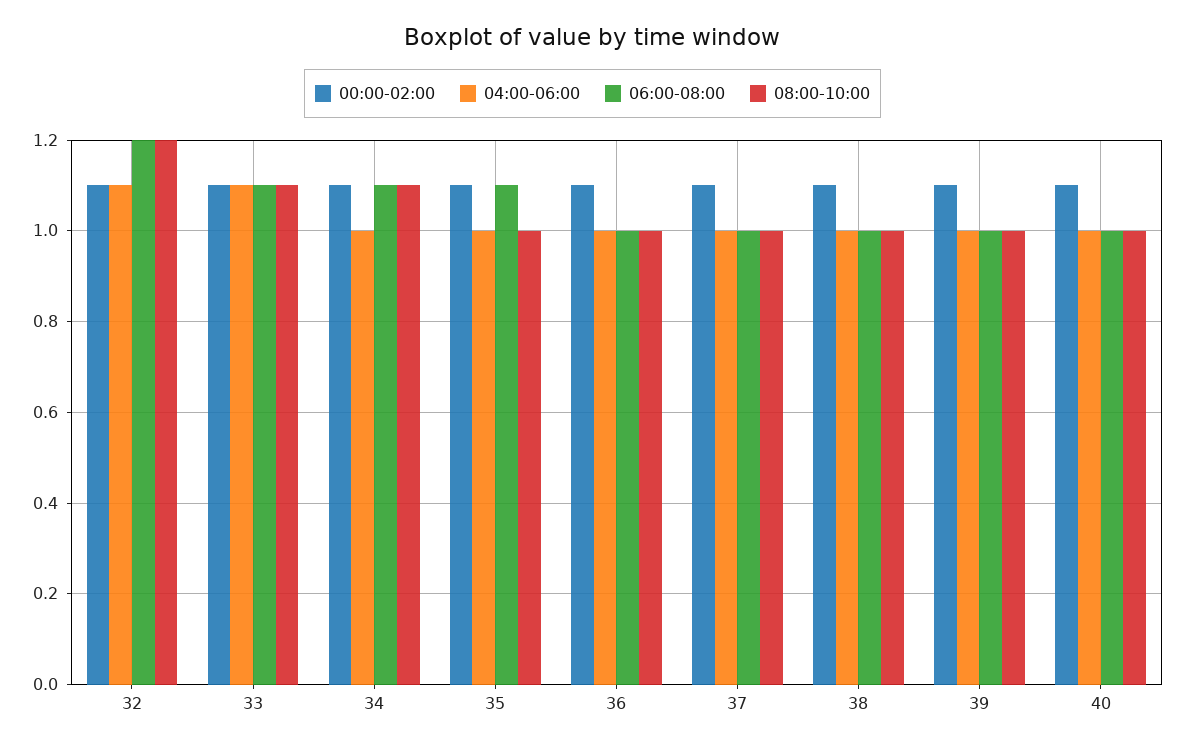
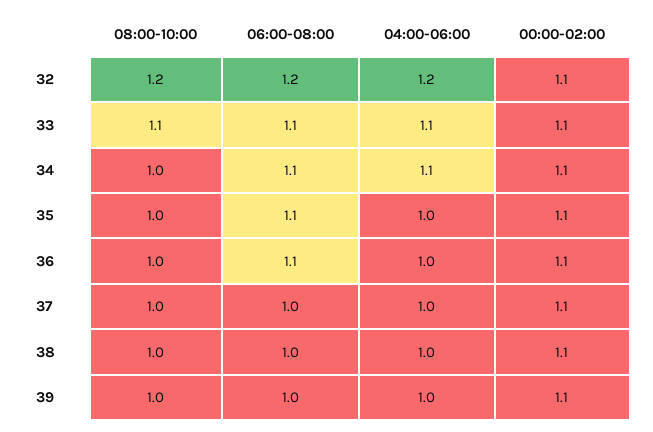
  {
    "00:00-02:00": {
      "32": 1.1,
      "33": 1.1,
      "34": 1.1,
      "35": 1.1,
      "36": 1.1,
      "37": 1.1,
      "38": 1.1,
-     "39": 1.1,
+     "39": 1.1
-     "40": 1.1
    },
    "04:00-06:00": {
-     "32": 1.1,
+     "32": 1.2,
      "33": 1.1,
-     "34": 1,
+     "34": 1.1,
      "35": 1,
      "36": 1,
      "37": 1,
      "38": 1,
-     "39": 1,
+     "39": 1
-     "40": 1
    },
    "06:00-08:00": {
      "32": 1.2,
      "33": 1.1,
      "34": 1.1,
      "35": 1.1,
-     "36": 1,
+     "36": 1.1,
      "37": 1,
      "38": 1,
-     "39": 1,
+     "39": 1
-     "40": 1
    },
    "08:00-10:00": {
      "32": 1.2,
      "33": 1.1,
-     "34": 1.1,
+     "34": 1,
      "35": 1,
      "36": 1,
      "37": 1,
      "38": 1,
-     "39": 1,
+     "39": 1
-     "40": 1
    }
  }

